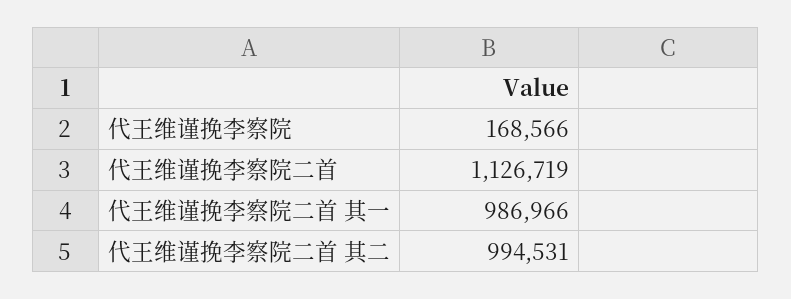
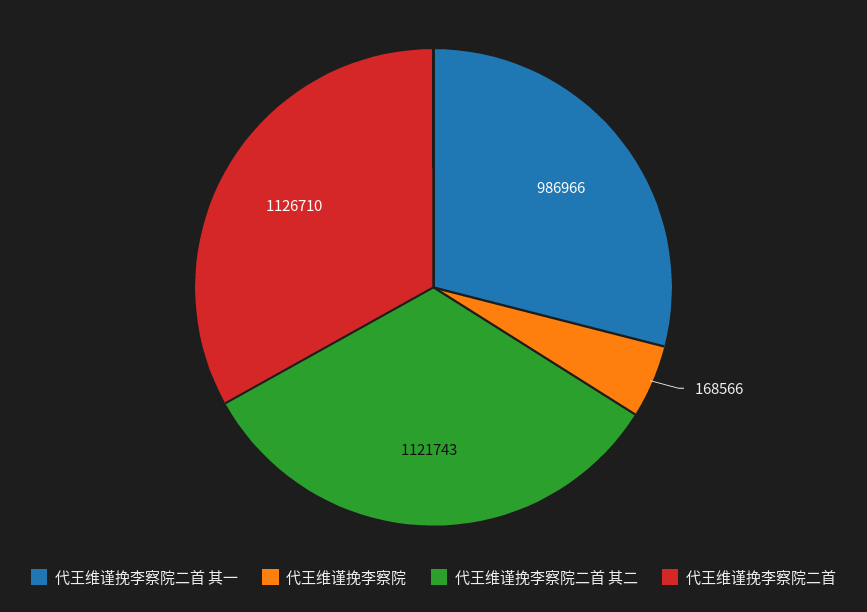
  {
    "代王维谨挽李察院": 168566,
-   "代王维谨挽李察院二首": 1126719,
+   "代王维谨挽李察院二首": 1126710,
    "代王维谨挽李察院二首 其一": 986966,
-   "代王维谨挽李察院二首 其二": 994531
+   "代王维谨挽李察院二首 其二": 1121743
  }

